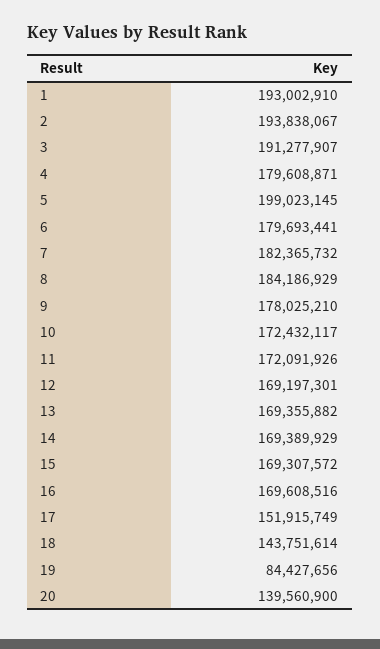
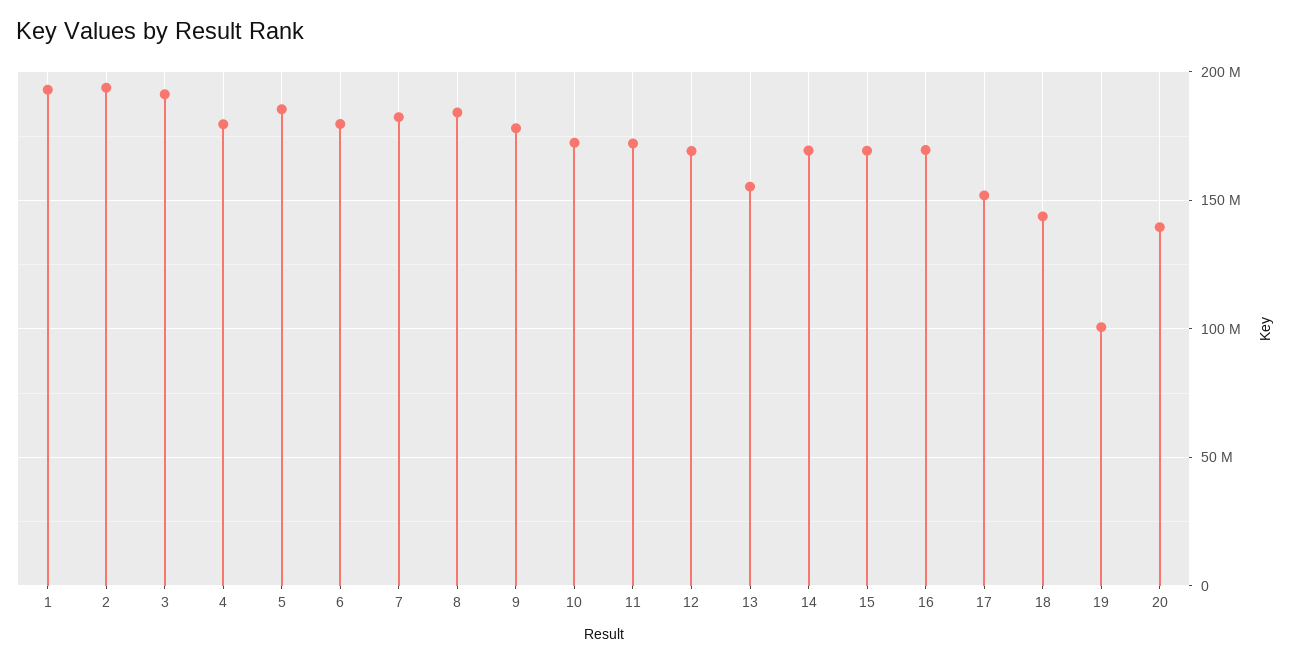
  {
    "1": 193002910,
    "2": 193838067,
    "3": 191277907,
    "4": 179608871,
-   "5": 199023145,
+   "5": 185000000,
    "6": 179693441,
    "7": 182365732,
    "8": 184186929,
    "9": 178025210,
    "10": 172432117,
    "11": 172091926,
    "12": 169197301,
-   "13": 169355882,
+   "13": 155000000,
    "14": 169389929,
    "15": 169307572,
    "16": 169608516,
    "17": 151915749,
    "18": 143751614,
-   "19": 84427656,
+   "19": 100000000,
    "20": 139560900
  }

